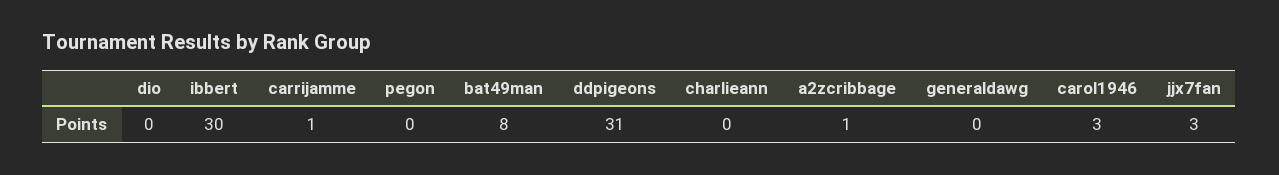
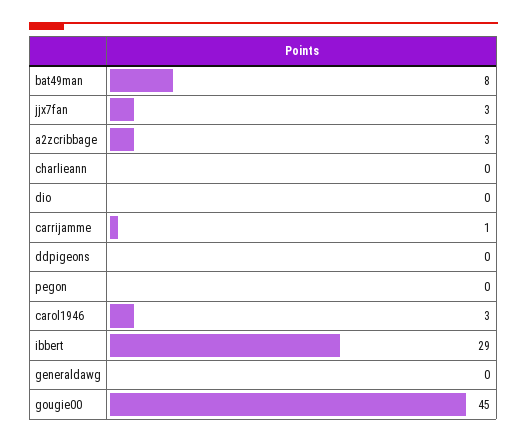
  {
    "dio": 0,
-   "ibbert": 30,
+   "ibbert": 29,
    "carrijamme": 1,
    "pegon": 0,
    "bat49man": 8,
-   "ddpigeons": 31,
+   "ddpigeons": 0,
    "charlieann": 0,
-   "a2zcribbage": 1,
+   "a2zcribbage": 3,
    "generaldawg": 0,
    "carol1946": 3,
-   "jjx7fan": 3
+   "jjx7fan": 3,
+   "gougie00": 45
  }

